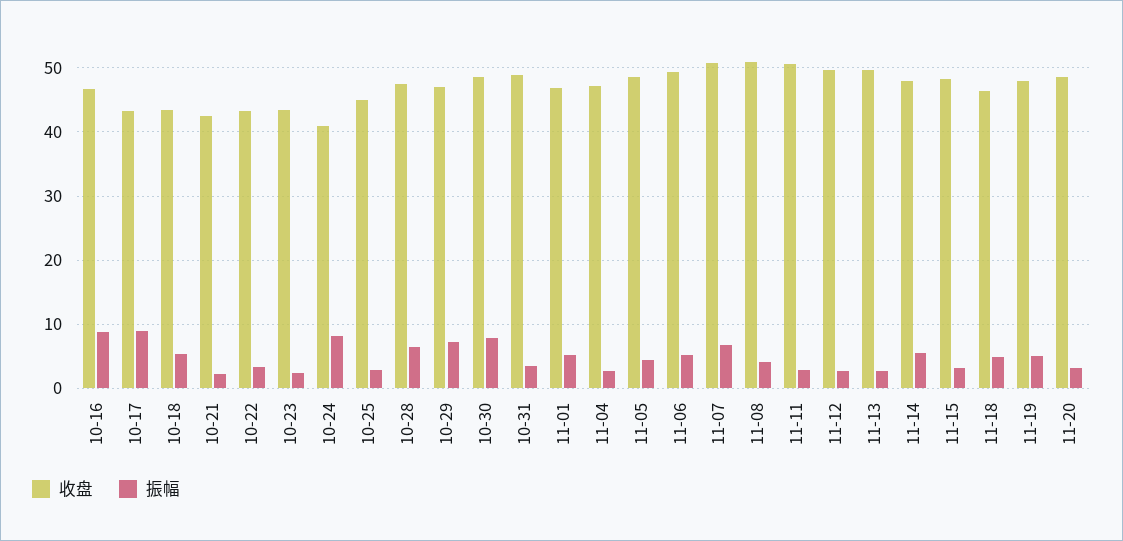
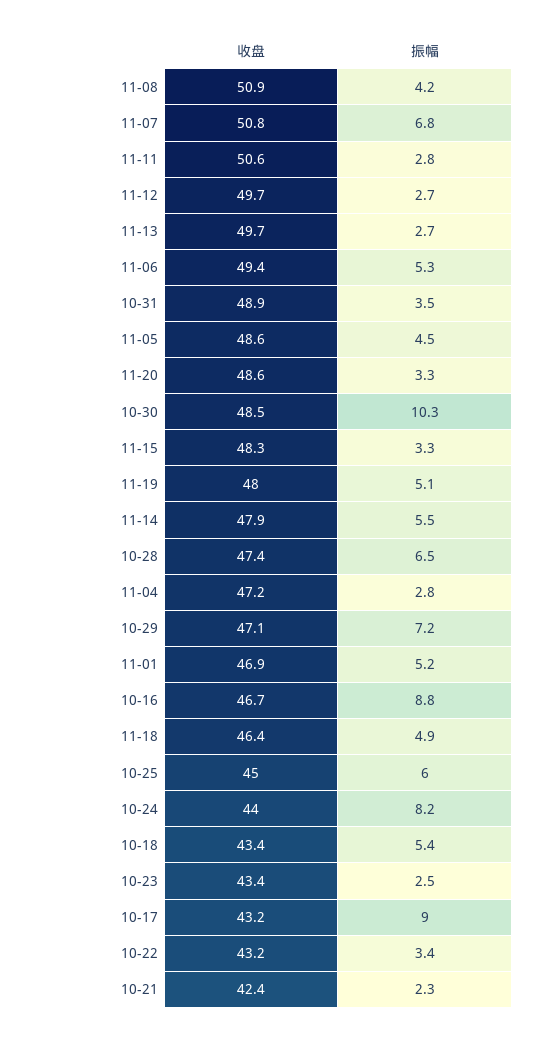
  {
    "收盘": {
      "10-16": 46.7,
      "10-17": 43.2,
      "10-18": 43.4,
      "10-21": 42.4,
      "10-22": 43.2,
      "10-23": 43.4,
-     "10-24": 41,
+     "10-24": 44,
      "10-25": 45,
      "10-28": 47.4,
      "10-29": 47.1,
      "10-30": 48.5,
      "10-31": 48.9,
      "11-01": 46.9,
      "11-04": 47.2,
      "11-05": 48.6,
      "11-06": 49.4,
      "11-07": 50.8,
      "11-08": 50.9,
      "11-11": 50.6,
      "11-12": 49.7,
      "11-13": 49.7,
      "11-14": 47.9,
      "11-15": 48.3,
      "11-18": 46.4,
      "11-19": 48,
      "11-20": 48.6
    },
    "振幅": {
      "10-16": 8.8,
      "10-17": 9,
      "10-18": 5.4,
      "10-21": 2.3,
      "10-22": 3.4,
      "10-23": 2.5,
      "10-24": 8.2,
-     "10-25": 3,
+     "10-25": 6,
      "10-28": 6.5,
      "10-29": 7.2,
-     "10-30": 8,
+     "10-30": 10.3,
      "10-31": 3.5,
      "11-01": 5.2,
      "11-04": 2.8,
      "11-05": 4.5,
      "11-06": 5.3,
      "11-07": 6.8,
      "11-08": 4.2,
      "11-11": 2.8,
      "11-12": 2.7,
      "11-13": 2.7,
      "11-14": 5.5,
      "11-15": 3.3,
      "11-18": 4.9,
      "11-19": 5.1,
      "11-20": 3.3
    }
  }

